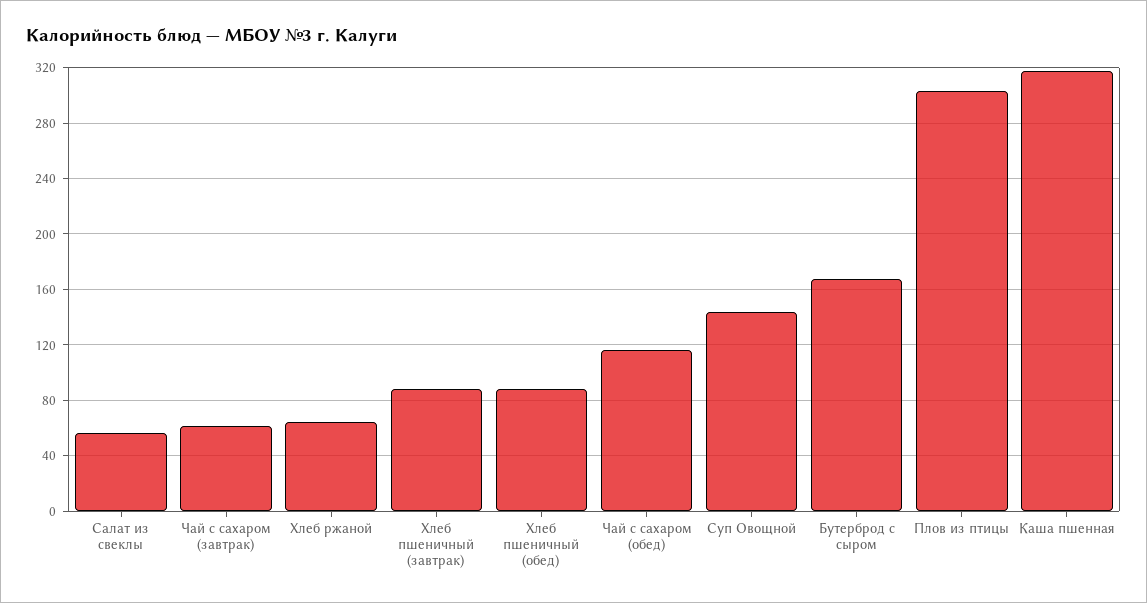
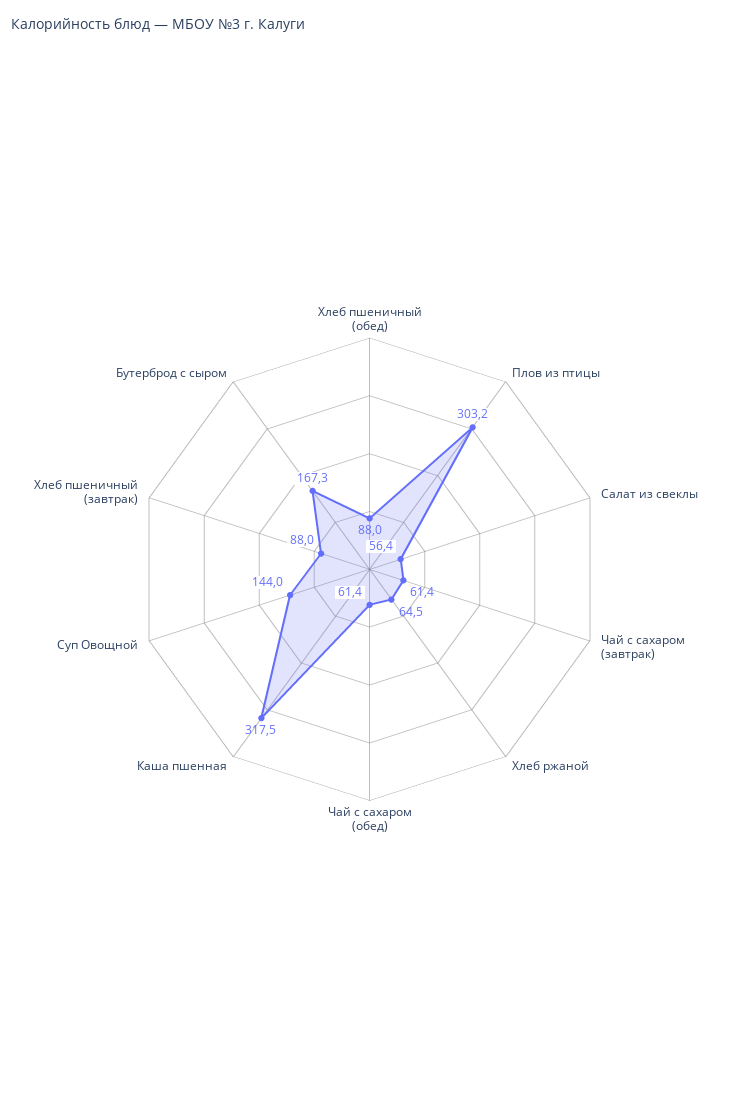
  {
    "Салат из свеклы": 56.4,
    "Чай с сахаром (завтрак)": 61.4,
    "Хлеб ржаной": 64.5,
    "Хлеб пшеничный (завтрак)": 88,
    "Хлеб пшеничный (обед)": 88,
-   "Чай с сахаром (обед)": 115,
+   "Чай с сахаром (обед)": 61.4,
    "Суп Овощной": 144,
    "Бутерброд с сыром": 167.3,
    "Плов из птицы": 303.2,
    "Каша пшенная": 317.5
  }

